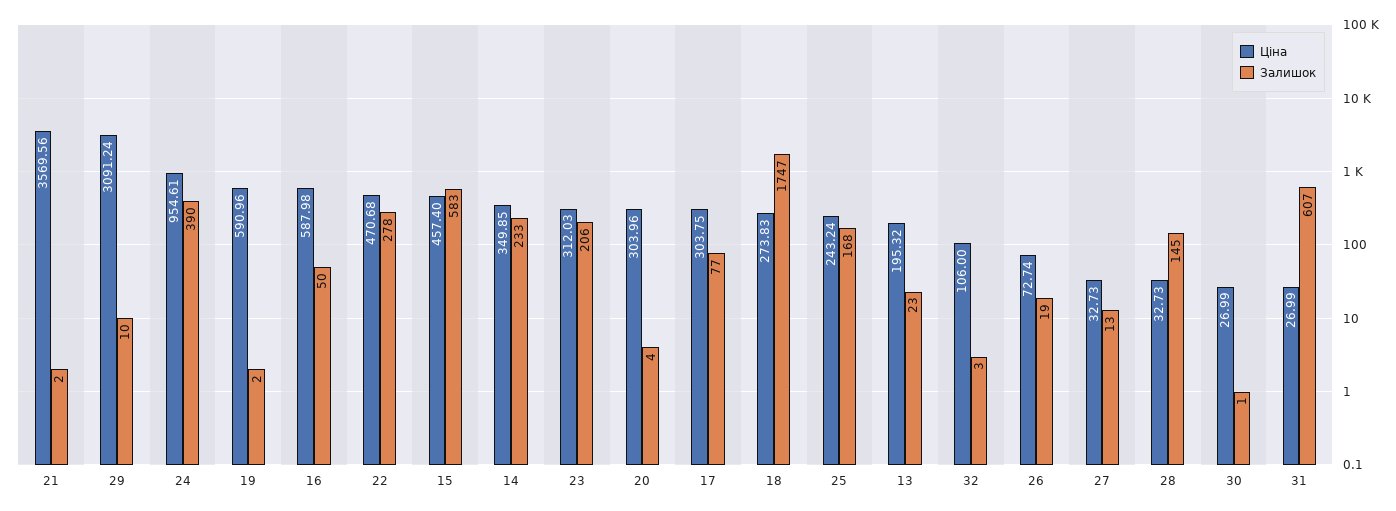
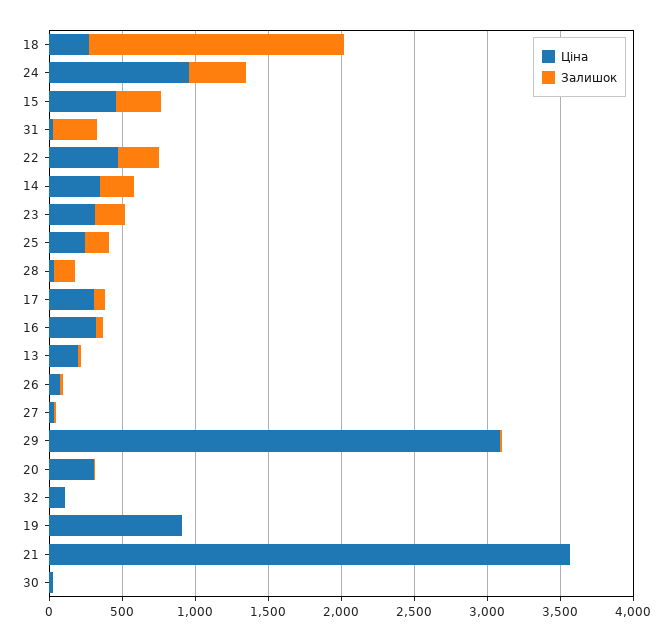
  {
    "Ціна": {
      "21": 3569.56,
      "29": 3091.24,
      "24": 954.61,
-     "19": 590.96,
+     "19": 900,
-     "16": 587.98,
+     "16": 300,
      "22": 470.68,
      "15": 457.4,
      "14": 349.85,
      "23": 312.03,
      "20": 303.96,
      "17": 303.75,
      "18": 273.83,
      "25": 243.24,
      "13": 195.32,
      "32": 106,
      "26": 72.74,
      "27": 32.73,
      "28": 32.73,
      "30": 26.99,
      "31": 26.99
    },
    "Залишок": {
      "21": 2,
      "29": 10,
      "24": 390,
      "19": 2,
      "16": 50,
      "22": 278,
-     "15": 583,
+     "15": 300,
      "14": 233,
      "23": 206,
      "20": 4,
      "17": 77,
      "18": 1747,
      "25": 168,
      "13": 23,
      "32": 3,
      "26": 19,
      "27": 13,
      "28": 145,
      "30": 1,
-     "31": 607
+     "31": 300
    }
  }

